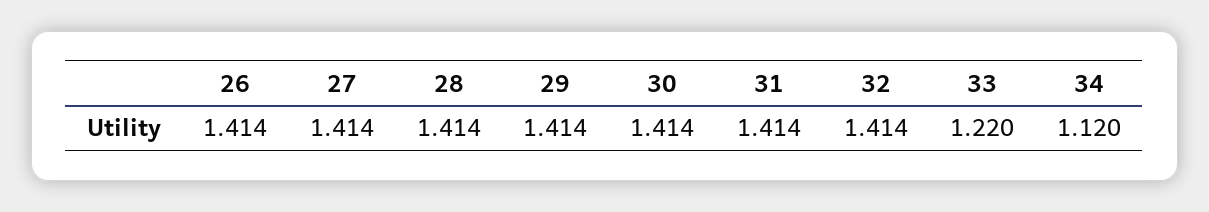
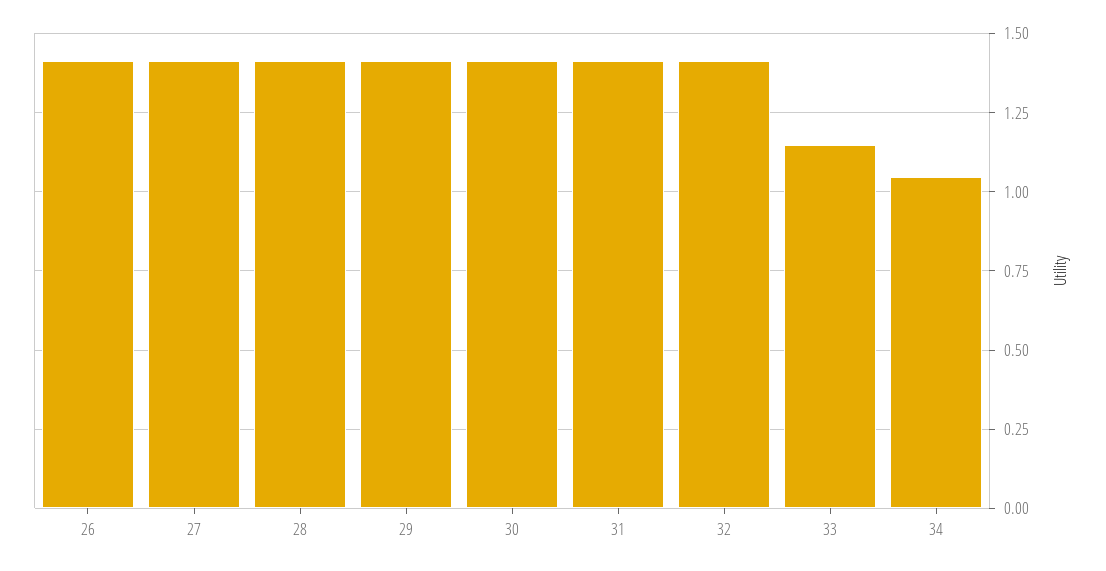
  {
    "26": 1.414,
    "27": 1.414,
    "28": 1.414,
    "29": 1.414,
    "30": 1.414,
    "31": 1.414,
    "32": 1.414,
-   "33": 1.22,
+   "33": 1.15,
-   "34": 1.12
+   "34": 1.05
  }

